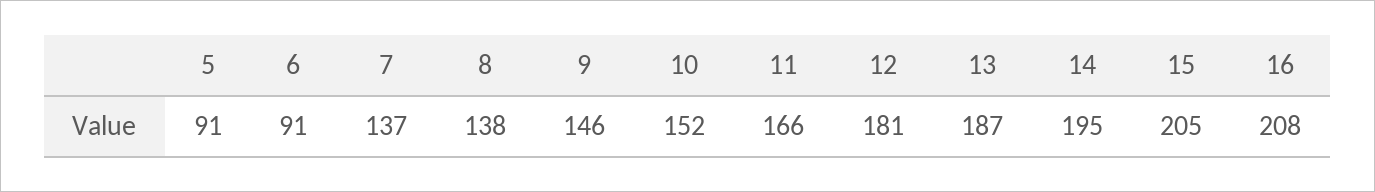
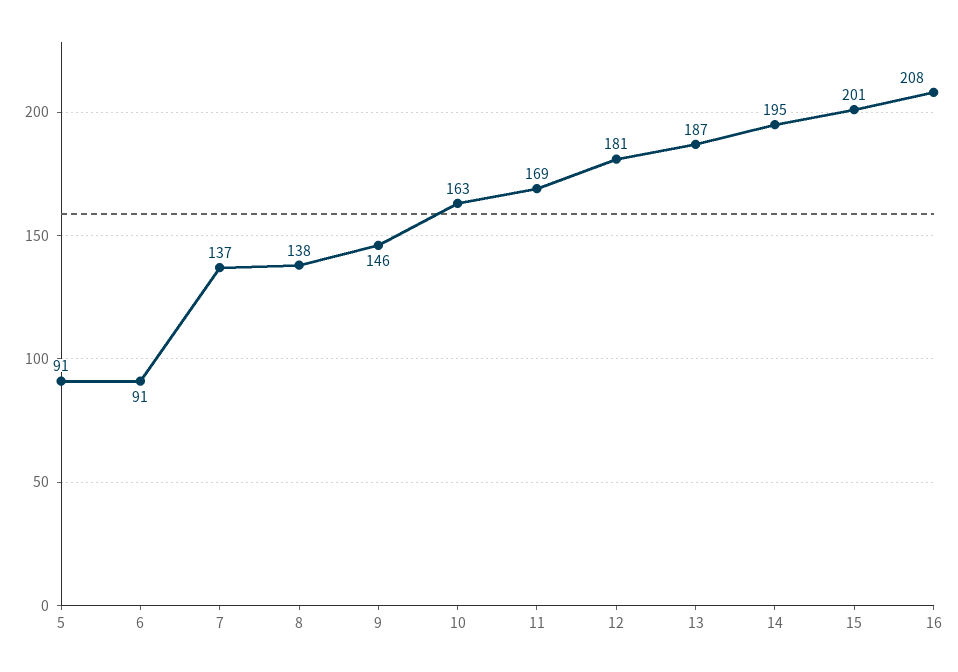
  {
    "5": 91,
    "6": 91,
    "7": 137,
    "8": 138,
    "9": 146,
-   "10": 152,
+   "10": 163,
-   "11": 166,
+   "11": 169,
    "12": 181,
    "13": 187,
    "14": 195,
-   "15": 205,
+   "15": 201,
    "16": 208
  }

